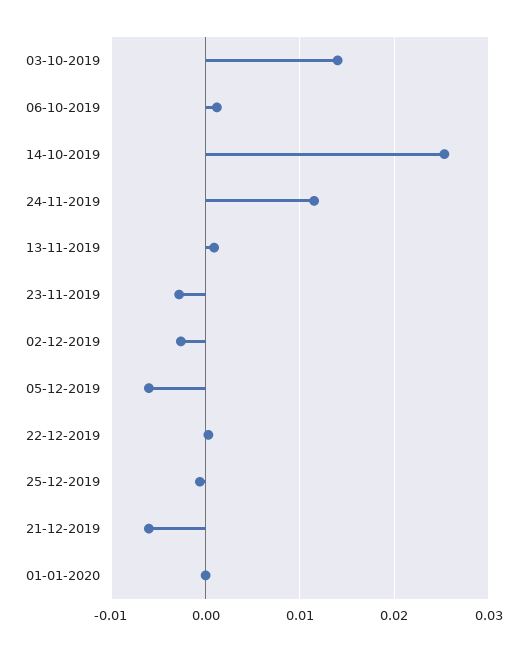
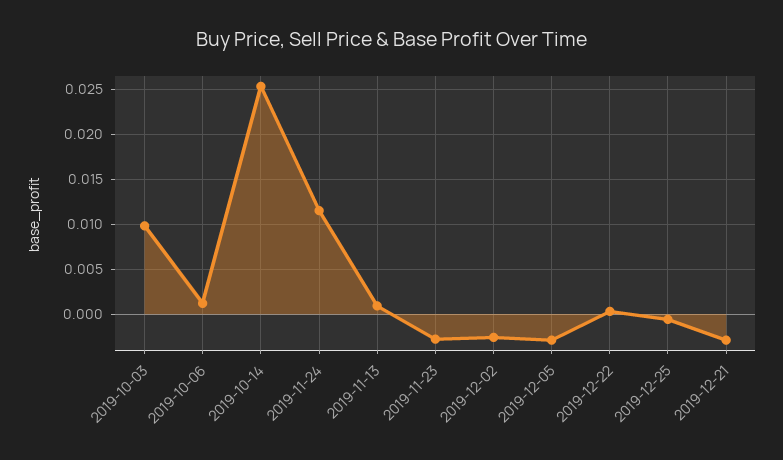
  {
-   "03-10-2019": 0.014,
+   "03-10-2019": 0.01,
    "06-10-2019": 0.001,
    "14-10-2019": 0.025,
    "24-11-2019": 0.012,
    "13-11-2019": 0.001,
    "23-11-2019": -0.003,
    "02-12-2019": -0.003,
-   "05-12-2019": -0.006,
+   "05-12-2019": -0.003,
    "22-12-2019": 0,
    "25-12-2019": -0.001,
-   "21-12-2019": -0.006,
+   "21-12-2019": -0.003
-   "01-01-2020": 0
  }

